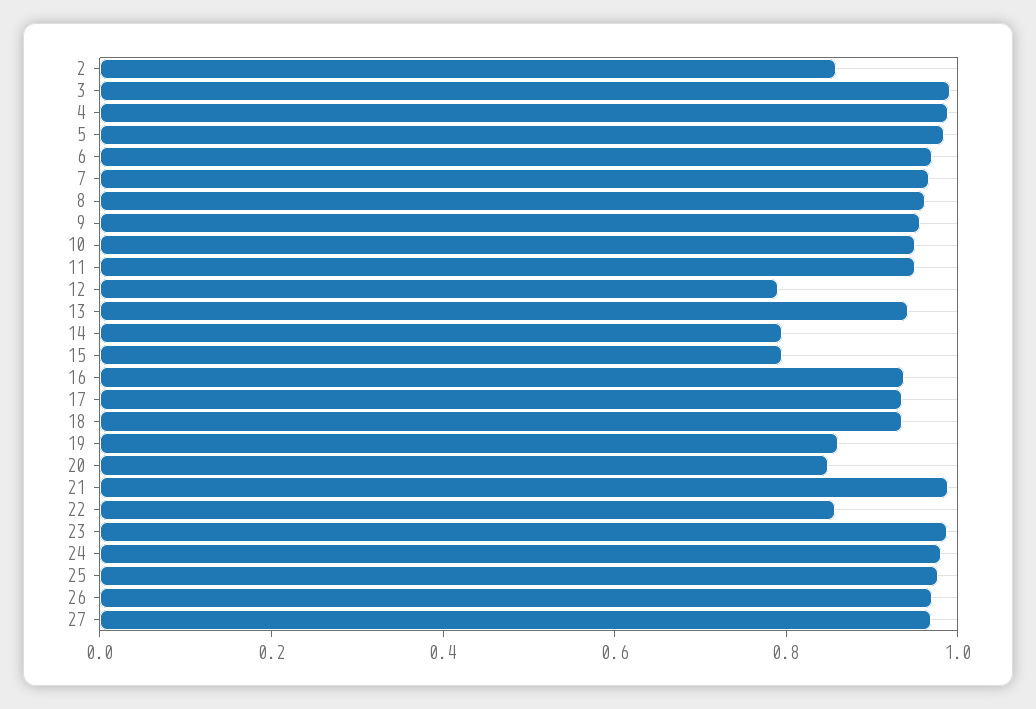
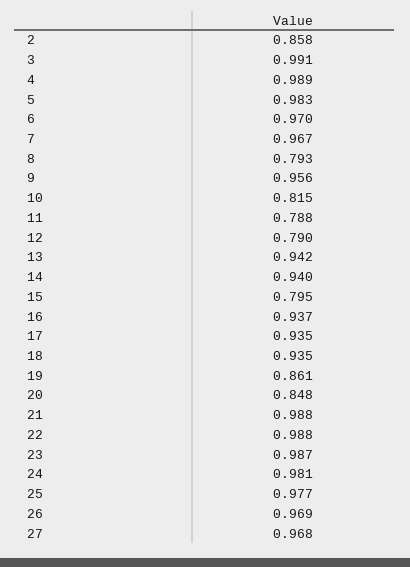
  {
    "2": 0.858,
    "3": 0.991,
    "4": 0.989,
    "5": 0.983,
    "6": 0.97,
    "7": 0.967,
-   "8": 0.95,
+   "8": 0.793,
    "9": 0.956,
-   "10": 0.95,
+   "10": 0.815,
-   "11": 0.95,
+   "11": 0.788,
    "12": 0.79,
    "13": 0.942,
-   "14": 0.8,
+   "14": 0.94,
    "15": 0.795,
    "16": 0.937,
    "17": 0.935,
    "18": 0.935,
    "19": 0.861,
    "20": 0.848,
    "21": 0.988,
-   "22": 0.85,
+   "22": 0.988,
    "23": 0.987,
    "24": 0.981,
    "25": 0.977,
    "26": 0.969,
    "27": 0.968
  }

